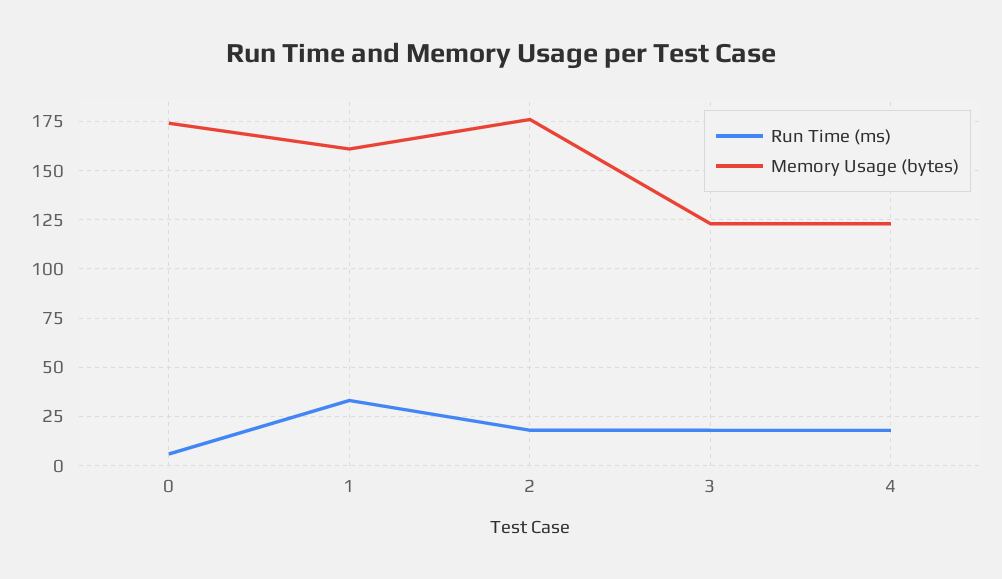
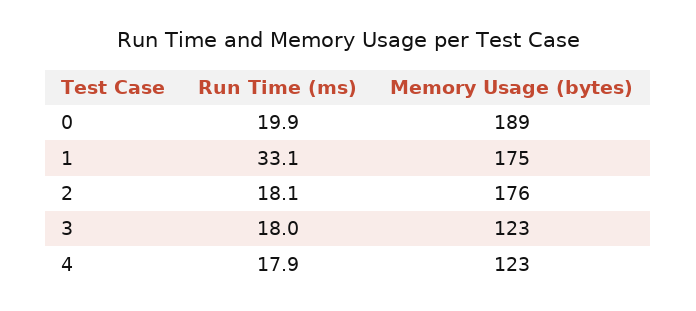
  {
    "Run Time (ms)": {
-     "0": 5,
+     "0": 19.9,
      "1": 33.1,
      "2": 18.1,
      "3": 18,
      "4": 17.9
    },
    "Memory Usage (bytes)": {
-     "0": 175,
+     "0": 189,
-     "1": 160,
+     "1": 175,
      "2": 176,
      "3": 123,
      "4": 123
    }
  }

